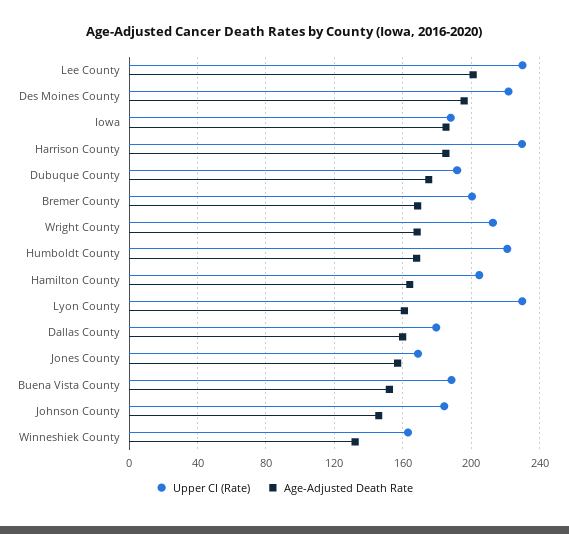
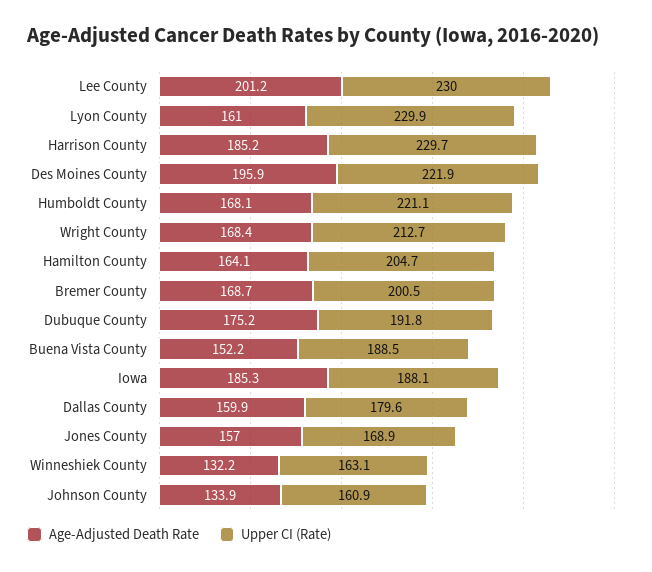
  {
    "Upper CI (Rate)": {
      "Lee County": 230,
      "Des Moines County": 221.9,
      "Iowa": 188.1,
      "Harrison County": 229.7,
      "Dubuque County": 191.8,
      "Bremer County": 200.5,
      "Wright County": 212.7,
      "Humboldt County": 221.1,
      "Hamilton County": 204.7,
      "Lyon County": 229.9,
      "Dallas County": 179.6,
      "Jones County": 168.9,
      "Buena Vista County": 188.5,
-     "Johnson County": 185,
+     "Johnson County": 160.9,
      "Winneshiek County": 163.1
    },
    "Age-Adjusted Death Rate": {
      "Lee County": 201.2,
      "Des Moines County": 195.9,
      "Iowa": 185.3,
      "Harrison County": 185.2,
      "Dubuque County": 175.2,
      "Bremer County": 168.7,
      "Wright County": 168.4,
      "Humboldt County": 168.1,
      "Hamilton County": 164.1,
      "Lyon County": 161,
      "Dallas County": 159.9,
      "Jones County": 157,
      "Buena Vista County": 152.2,
-     "Johnson County": 145,
+     "Johnson County": 133.9,
      "Winneshiek County": 132.2
    }
  }

